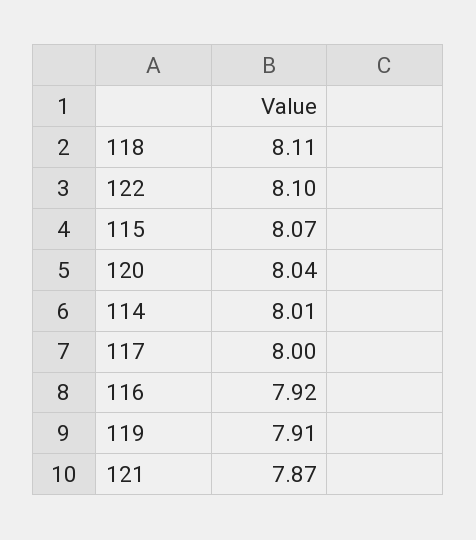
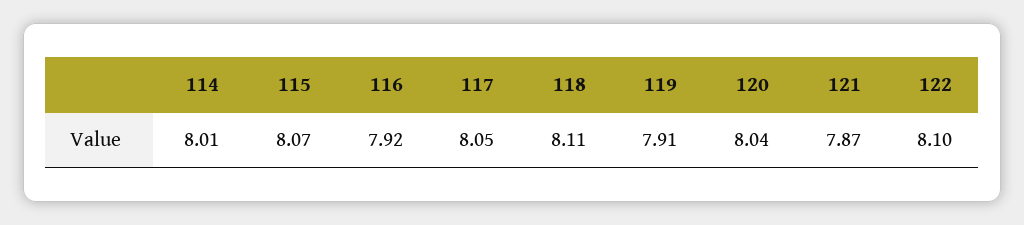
  {
    "118": 8.11,
    "122": 8.1,
    "115": 8.07,
    "120": 8.04,
    "114": 8.01,
-   "117": 8,
+   "117": 8.05,
    "116": 7.92,
    "119": 7.91,
    "121": 7.87
  }

